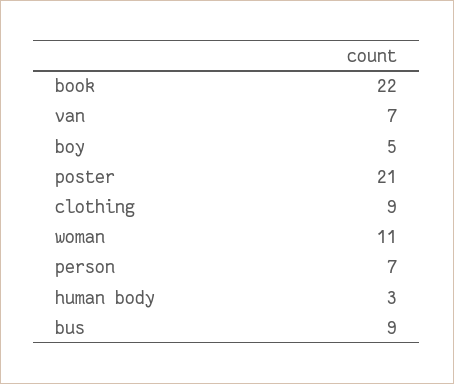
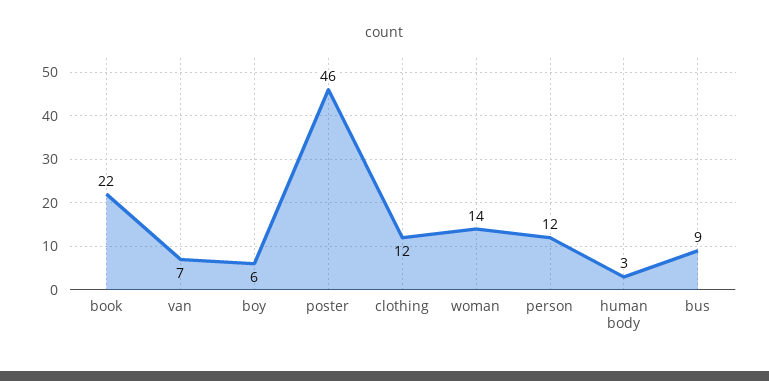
  {
    "book": 22,
    "van": 7,
-   "boy": 5,
+   "boy": 6,
-   "poster": 21,
+   "poster": 46,
-   "clothing": 9,
+   "clothing": 12,
-   "woman": 11,
+   "woman": 14,
-   "person": 7,
+   "person": 12,
    "human body": 3,
    "bus": 9
  }

